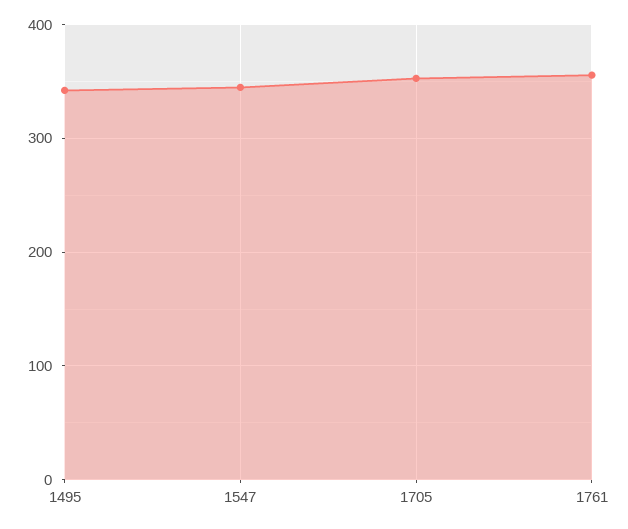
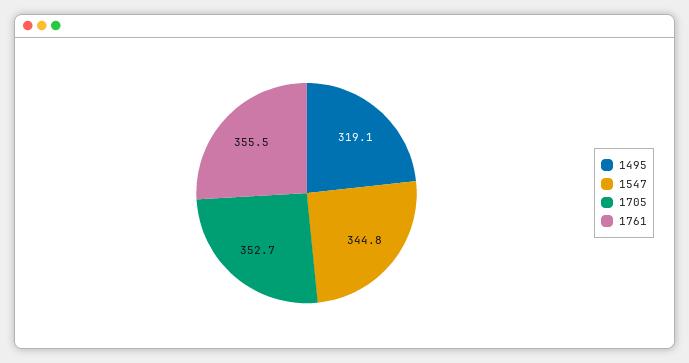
  {
-   "1495": 340,
+   "1495": 319.1,
    "1547": 344.8,
    "1705": 352.7,
    "1761": 355.5
  }

